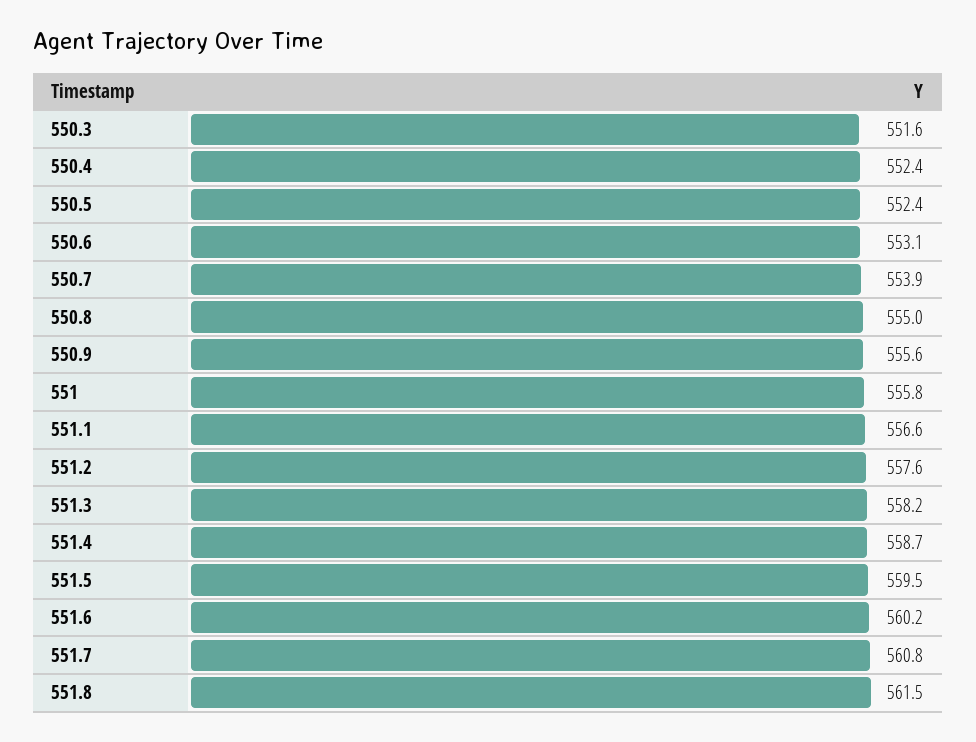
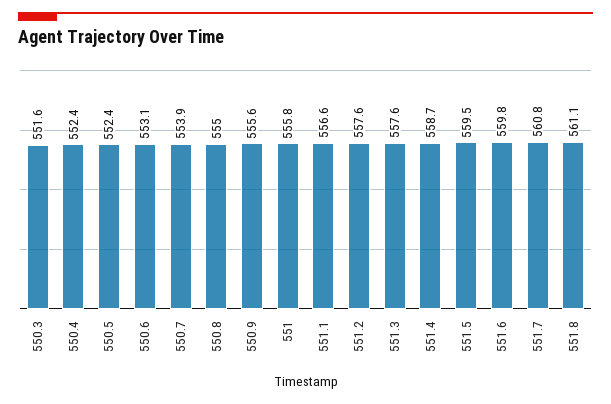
  {
    "550.3": 551.6,
    "550.4": 552.4,
    "550.5": 552.4,
    "550.6": 553.1,
    "550.7": 553.9,
    "550.8": 555,
    "550.9": 555.6,
    "551": 555.8,
    "551.1": 556.6,
    "551.2": 557.6,
-   "551.3": 558.2,
+   "551.3": 557.6,
    "551.4": 558.7,
    "551.5": 559.5,
-   "551.6": 560.2,
+   "551.6": 559.8,
    "551.7": 560.8,
-   "551.8": 561.5
+   "551.8": 561.1
  }

